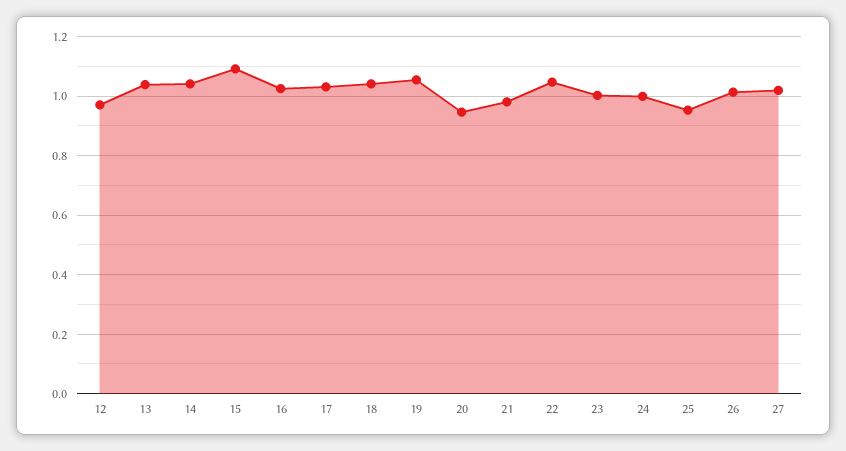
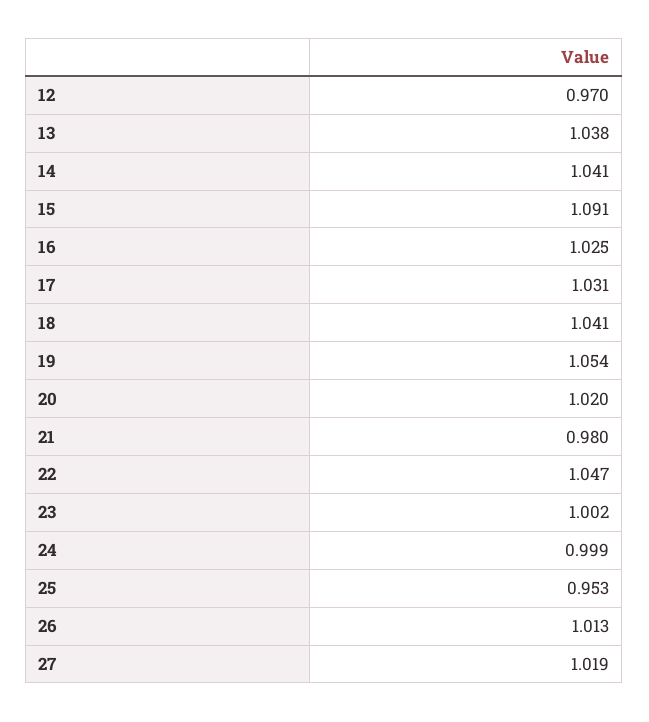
  {
    "12": 0.97,
    "13": 1.038,
    "14": 1.041,
    "15": 1.091,
    "16": 1.025,
    "17": 1.031,
    "18": 1.041,
    "19": 1.054,
-   "20": 0.95,
+   "20": 1.02,
    "21": 0.98,
    "22": 1.047,
    "23": 1.002,
    "24": 0.999,
    "25": 0.953,
    "26": 1.013,
    "27": 1.019
  }

